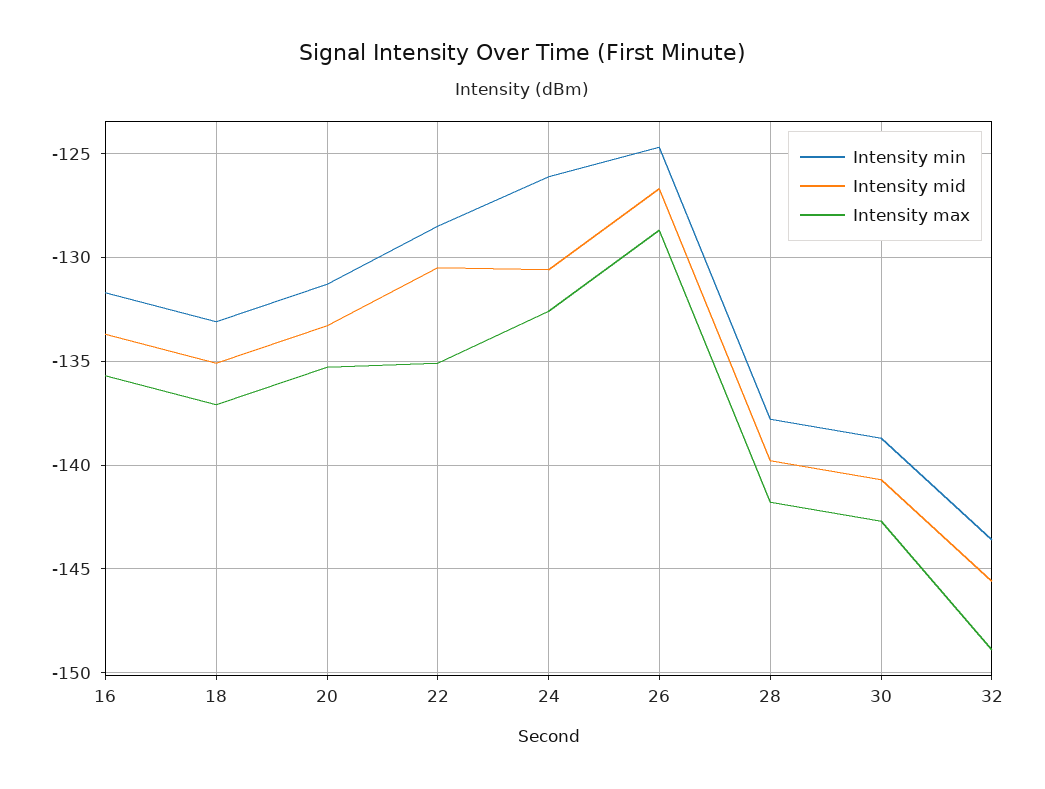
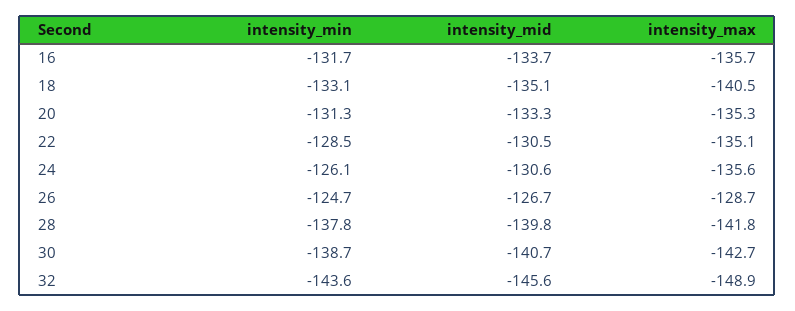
  {
    "Intensity min": {
      "16": -131.7,
      "18": -133.1,
      "20": -131.3,
      "22": -128.5,
      "24": -126.1,
      "26": -124.7,
      "28": -137.8,
      "30": -138.7,
      "32": -143.6
    },
    "Intensity mid": {
      "16": -133.7,
      "18": -135.1,
      "20": -133.3,
      "22": -130.5,
      "24": -130.6,
      "26": -126.7,
      "28": -139.8,
      "30": -140.7,
      "32": -145.6
    },
    "Intensity max": {
      "16": -135.7,
-     "18": -137,
+     "18": -140.5,
      "20": -135.3,
      "22": -135.1,
-     "24": -132.5,
+     "24": -135.6,
      "26": -128.7,
      "28": -141.8,
      "30": -142.7,
      "32": -148.9
    }
  }

